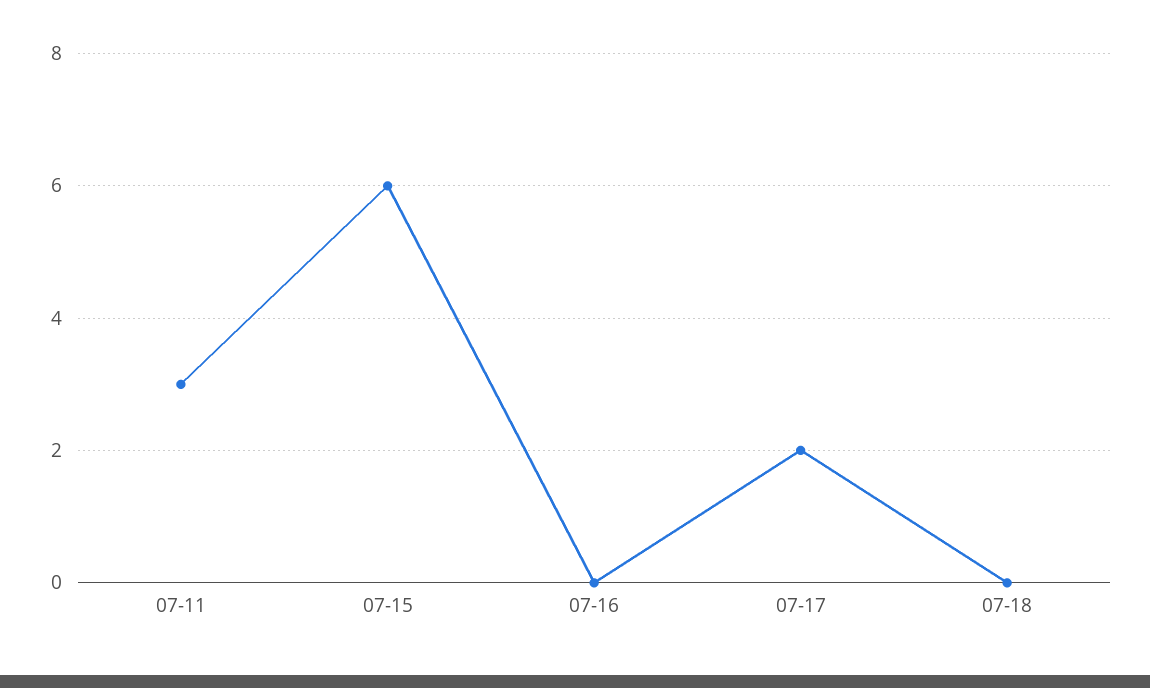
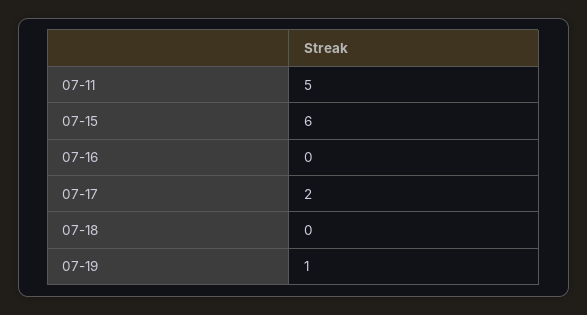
  {
-   "07-11": 3,
+   "07-11": 5,
    "07-15": 6,
    "07-16": 0,
    "07-17": 2,
-   "07-18": 0
+   "07-18": 0,
+   "07-19": 1
  }

